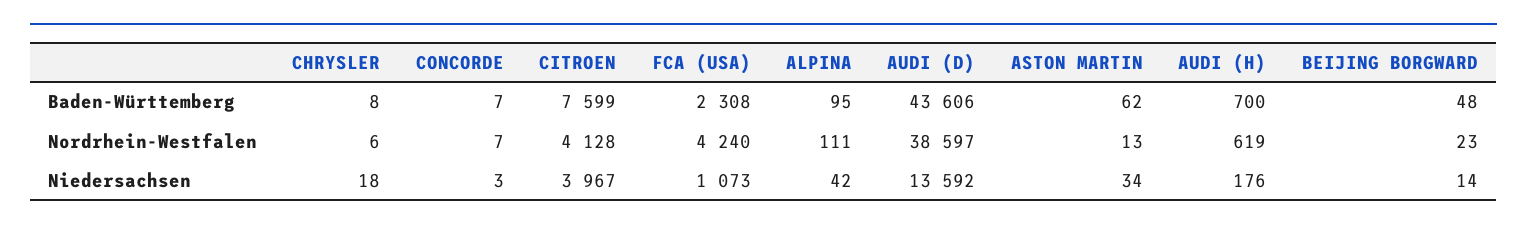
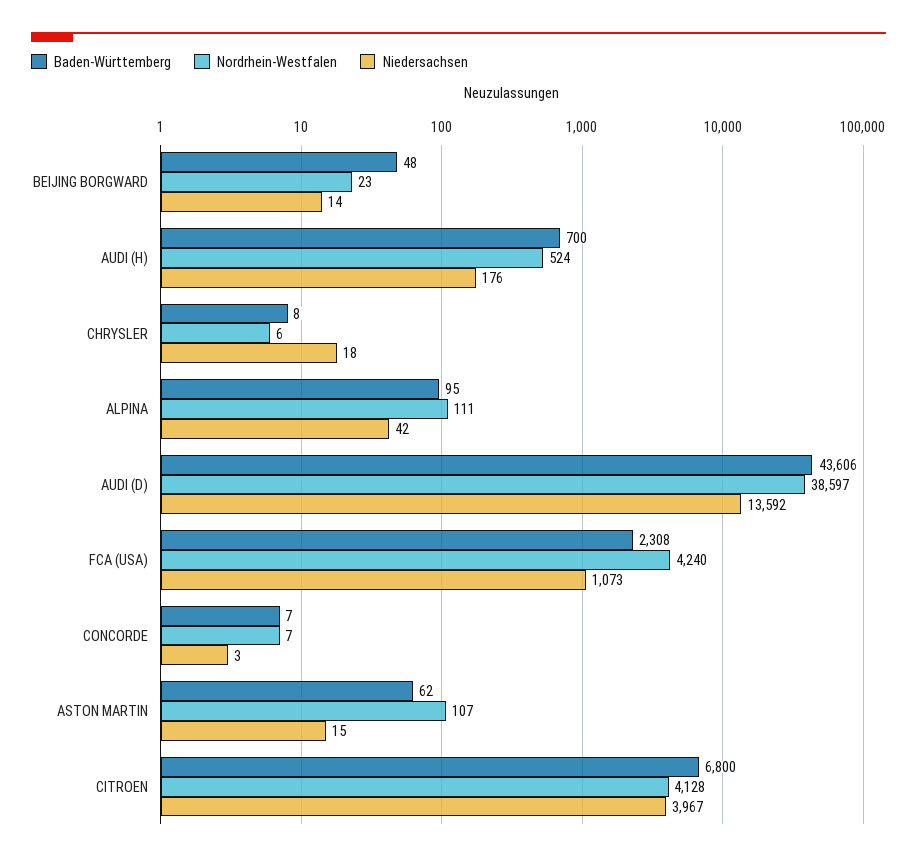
  {
    "Baden-Württemberg": {
      "CHRYSLER": 8,
      "CONCORDE": 7,
-     "CITROEN": 7599,
+     "CITROEN": 6800,
      "FCA (USA)": 2308,
      "ALPINA": 95,
      "AUDI (D)": 43606,
      "ASTON MARTIN": 62,
      "AUDI (H)": 700,
      "BEIJING BORGWARD": 48
    },
    "Nordrhein-Westfalen": {
      "CHRYSLER": 6,
      "CONCORDE": 7,
      "CITROEN": 4128,
      "FCA (USA)": 4240,
      "ALPINA": 111,
      "AUDI (D)": 38597,
-     "ASTON MARTIN": 13,
+     "ASTON MARTIN": 107,
-     "AUDI (H)": 619,
+     "AUDI (H)": 524,
      "BEIJING BORGWARD": 23
    },
    "Niedersachsen": {
      "CHRYSLER": 18,
      "CONCORDE": 3,
      "CITROEN": 3967,
      "FCA (USA)": 1073,
      "ALPINA": 42,
      "AUDI (D)": 13592,
-     "ASTON MARTIN": 34,
+     "ASTON MARTIN": 15,
      "AUDI (H)": 176,
      "BEIJING BORGWARD": 14
    }
  }

